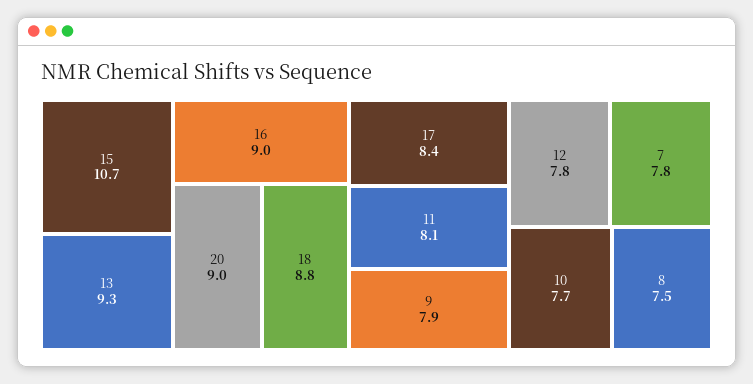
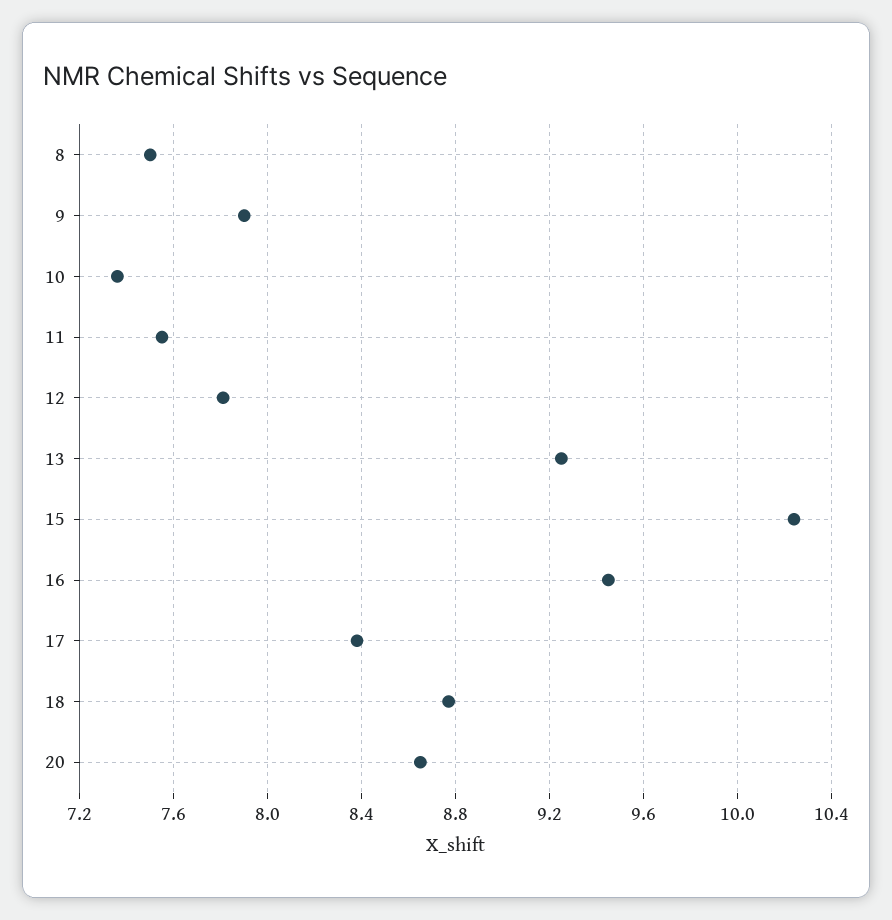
  {
-   "15": 10.7,
+   "15": 10.25,
    "13": 9.3,
-   "16": 9,
+   "16": 9.45,
-   "20": 9,
+   "20": 8.65,
    "18": 8.8,
    "17": 8.4,
-   "11": 8.1,
+   "11": 7.55,
    "9": 7.9,
    "12": 7.8,
-   "7": 7.8,
-   "10": 7.7,
+   "10": 7.35,
    "8": 7.5
  }

